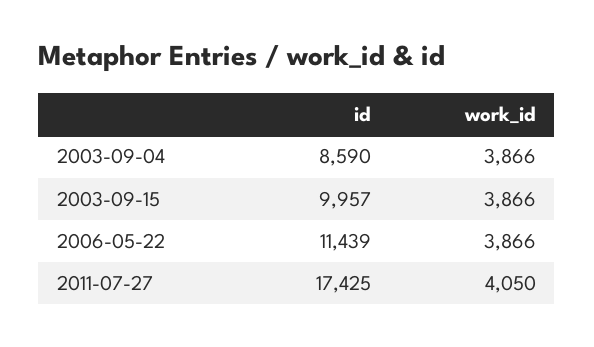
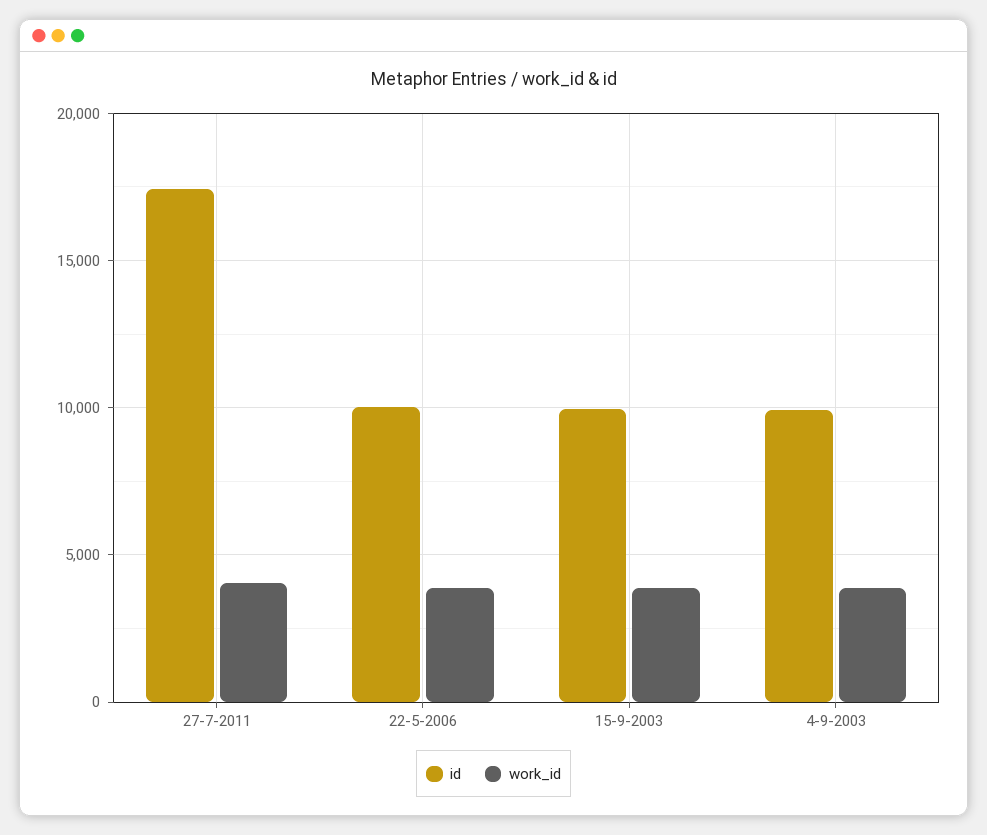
  {
    "id": {
-     "2003-09-04": 8590,
+     "2003-09-04": 10000,
      "2003-09-15": 9957,
-     "2006-05-22": 11439,
+     "2006-05-22": 10000,
      "2011-07-27": 17425
    },
    "work_id": {
      "2003-09-04": 3866,
      "2003-09-15": 3866,
      "2006-05-22": 3866,
      "2011-07-27": 4050
    }
  }

